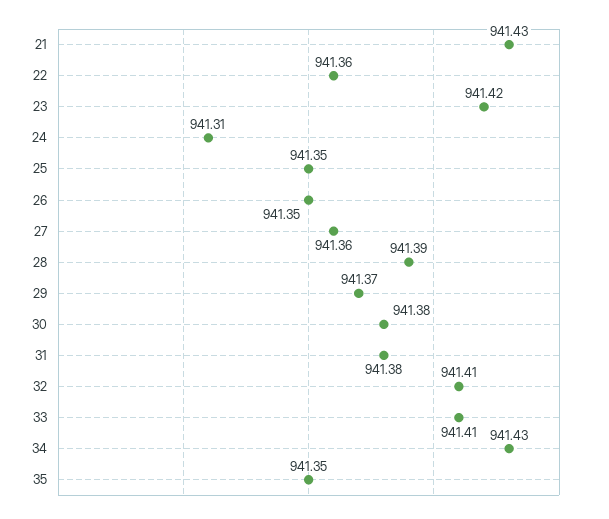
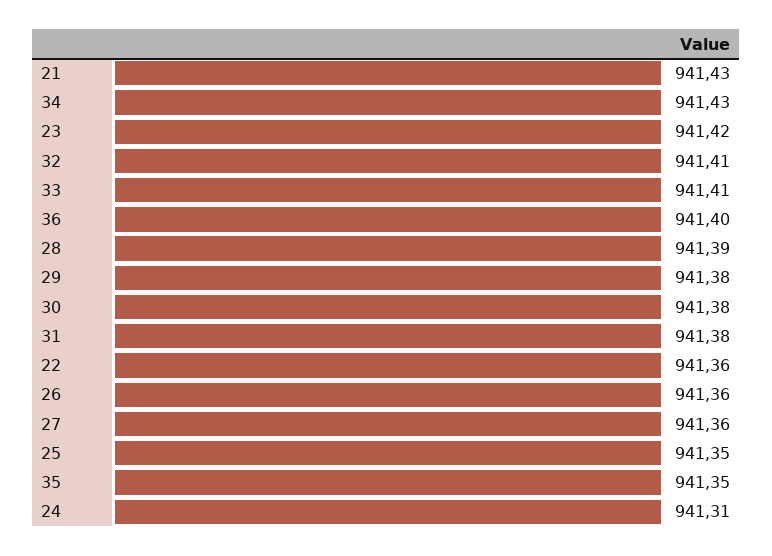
  {
    "21": 941.43,
    "22": 941.36,
    "23": 941.42,
    "24": 941.31,
    "25": 941.35,
-   "26": 941.35,
+   "26": 941.36,
    "27": 941.36,
    "28": 941.39,
-   "29": 941.37,
+   "29": 941.38,
    "30": 941.38,
    "31": 941.38,
    "32": 941.41,
    "33": 941.41,
    "34": 941.43,
-   "35": 941.35
+   "35": 941.35,
+   "36": 941.4
  }

